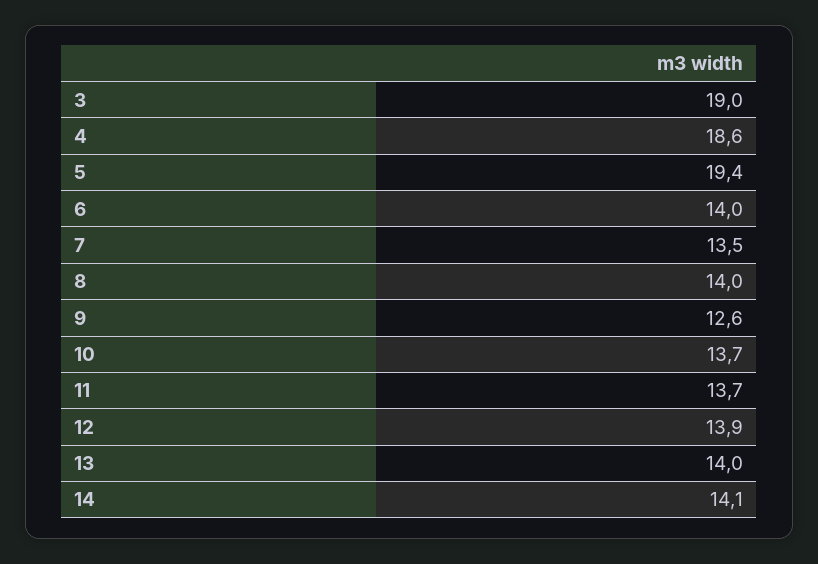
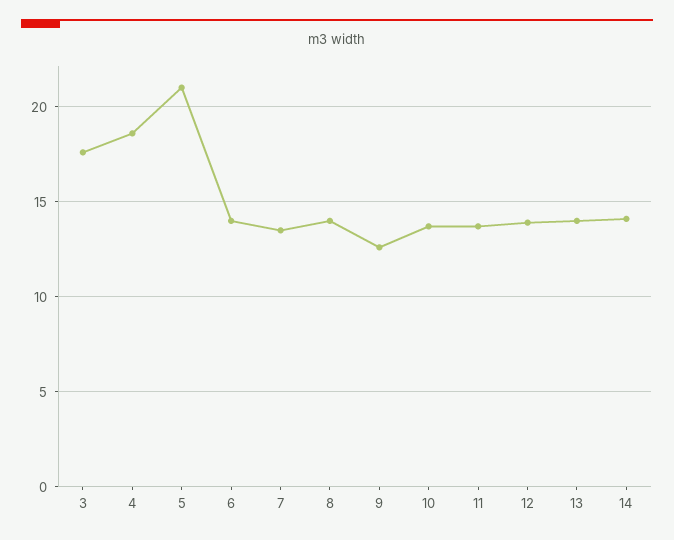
  {
-   "3": 19,
+   "3": 17.5,
    "4": 18.6,
-   "5": 19.4,
+   "5": 21,
    "6": 14,
    "7": 13.5,
    "8": 14,
    "9": 12.6,
    "10": 13.7,
    "11": 13.7,
    "12": 13.9,
    "13": 14,
    "14": 14.1
  }

